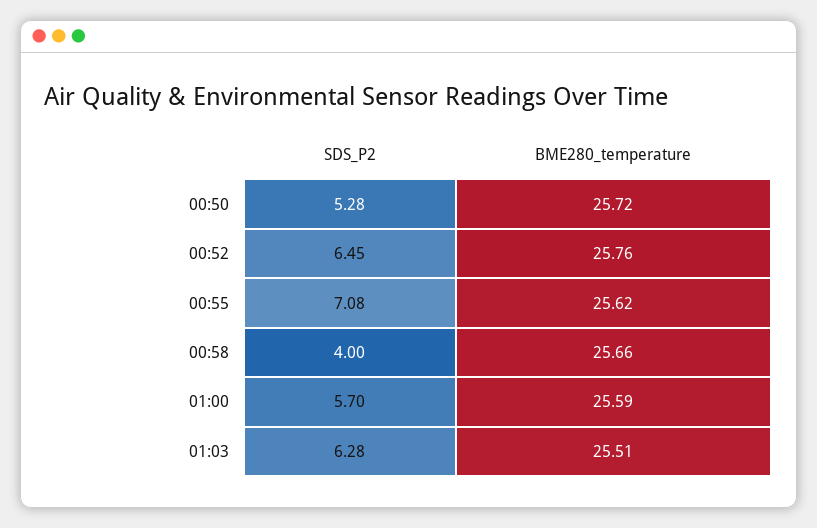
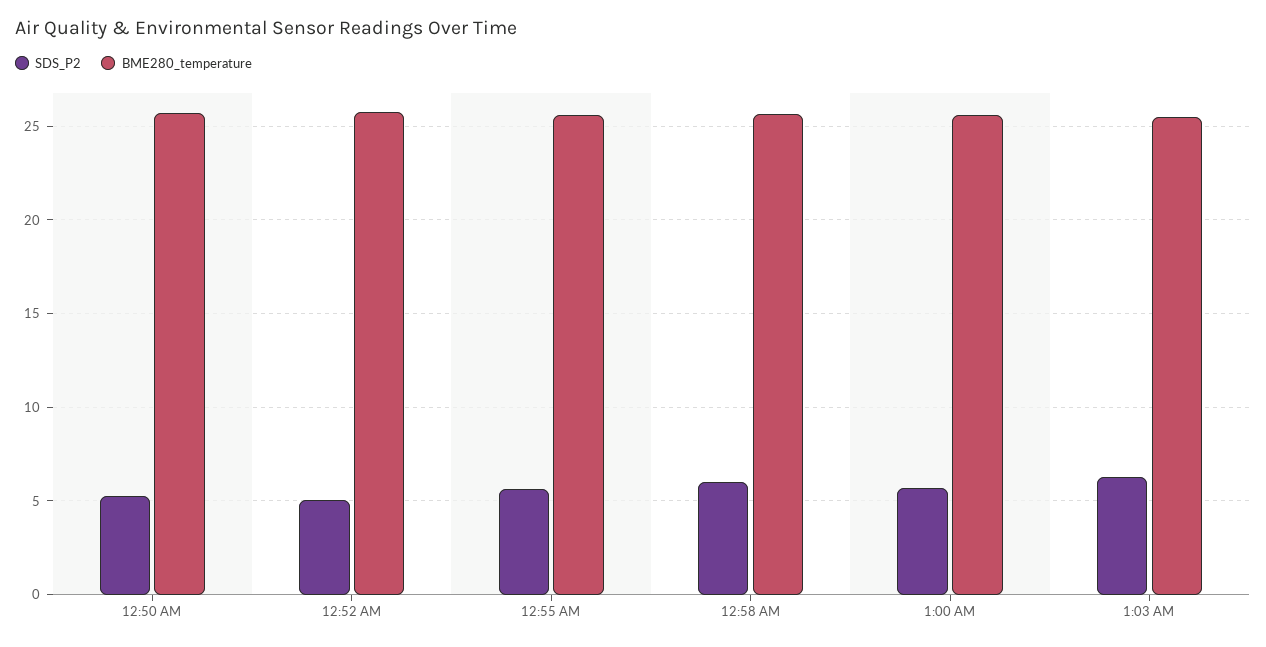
  {
    "SDS_P2": {
      "00:50": 5.28,
-     "00:52": 6.45,
+     "00:52": 5,
-     "00:55": 7.08,
+     "00:55": 5.5,
-     "00:58": 4,
+     "00:58": 6,
      "01:00": 5.7,
      "01:03": 6.28
    },
    "BME280_temperature": {
      "00:50": 25.72,
      "00:52": 25.76,
      "00:55": 25.62,
      "00:58": 25.66,
      "01:00": 25.59,
      "01:03": 25.51
    }
  }

